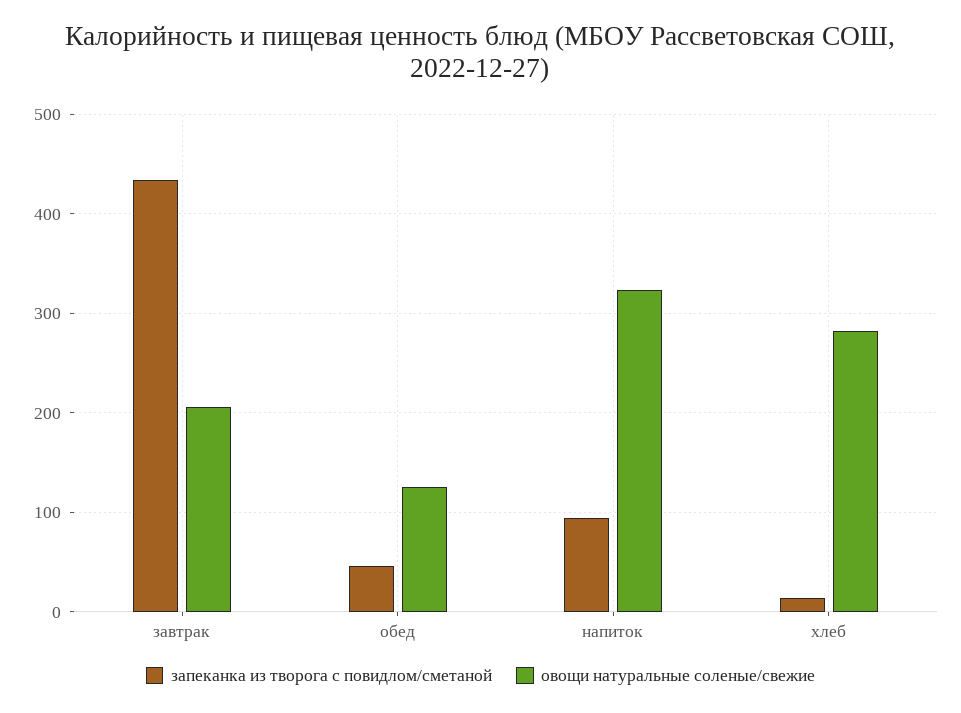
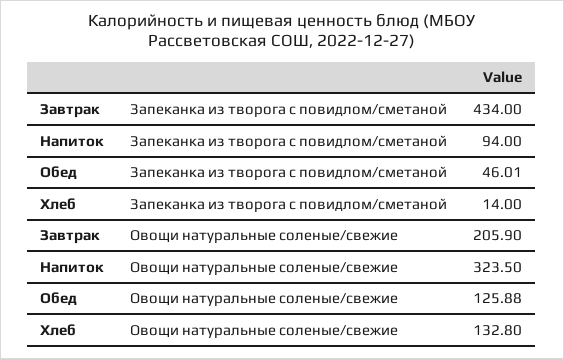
  {
    "запеканка из творога с повидлом/сметаной": {
      "завтрак": 434,
      "обед": 46.01,
      "напиток": 94,
      "хлеб": 14
    },
    "овощи натуральные соленые/свежие": {
      "завтрак": 205.9,
      "обед": 125.88,
      "напиток": 323.5,
-     "хлеб": 280
+     "хлеб": 132.8
    }
  }

